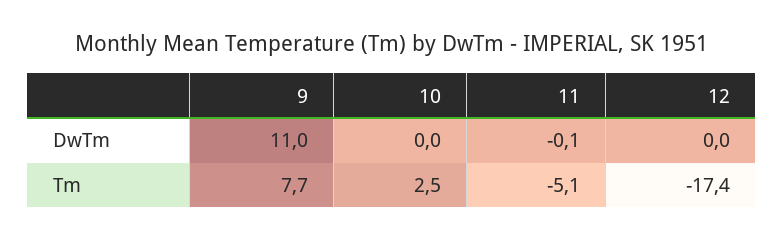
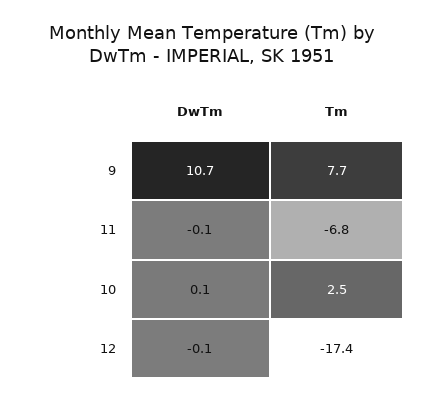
  {
    "9": {
-     "DwTm": 11,
+     "DwTm": 10.7,
      "Tm": 7.7
    },
    "10": {
-     "DwTm": 0,
+     "DwTm": 0.1,
      "Tm": 2.5
    },
    "11": {
      "DwTm": -0.1,
-     "Tm": -5.1
+     "Tm": -6.8
    },
    "12": {
-     "DwTm": 0,
+     "DwTm": -0.1,
      "Tm": -17.4
    }
  }

